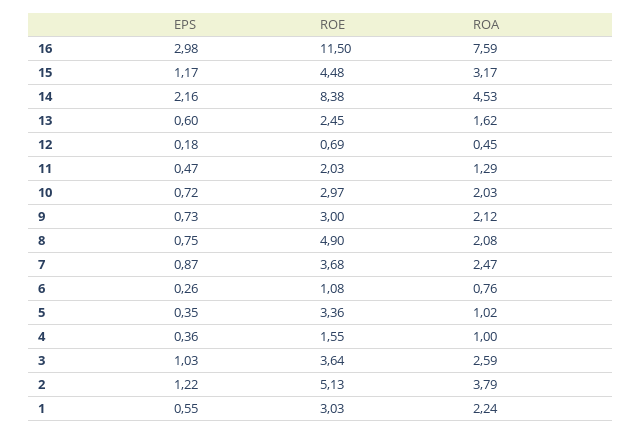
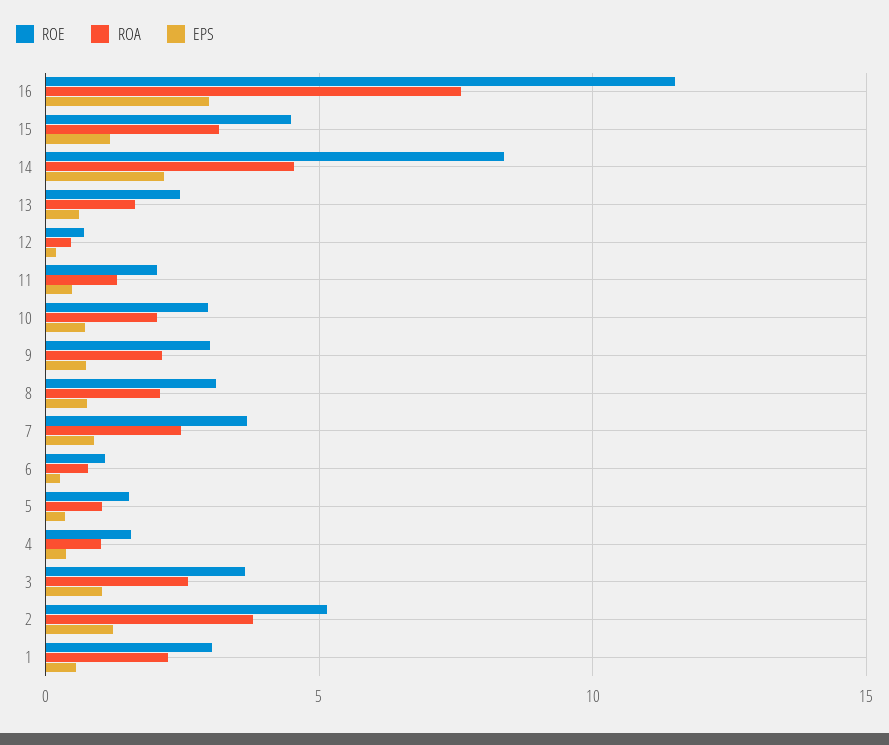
  {
    "EPS": {
      "16": 2.98,
      "15": 1.17,
      "14": 2.16,
      "13": 0.6,
      "12": 0.18,
      "11": 0.47,
      "10": 0.72,
      "9": 0.73,
      "8": 0.75,
      "7": 0.87,
      "6": 0.26,
      "5": 0.35,
      "4": 0.36,
      "3": 1.03,
      "2": 1.22,
      "1": 0.55
    },
    "ROE": {
      "16": 11.5,
      "15": 4.48,
      "14": 8.38,
      "13": 2.45,
      "12": 0.69,
      "11": 2.03,
      "10": 2.97,
      "9": 3,
-     "8": 4.9,
+     "8": 3,
      "7": 3.68,
      "6": 1.08,
-     "5": 3.36,
+     "5": 1.5,
      "4": 1.55,
      "3": 3.64,
      "2": 5.13,
      "1": 3.03
    },
    "ROA": {
      "16": 7.59,
      "15": 3.17,
      "14": 4.53,
      "13": 1.62,
      "12": 0.45,
      "11": 1.29,
      "10": 2.03,
      "9": 2.12,
      "8": 2.08,
      "7": 2.47,
      "6": 0.76,
      "5": 1.02,
      "4": 1,
      "3": 2.59,
      "2": 3.79,
      "1": 2.24
    }
  }

